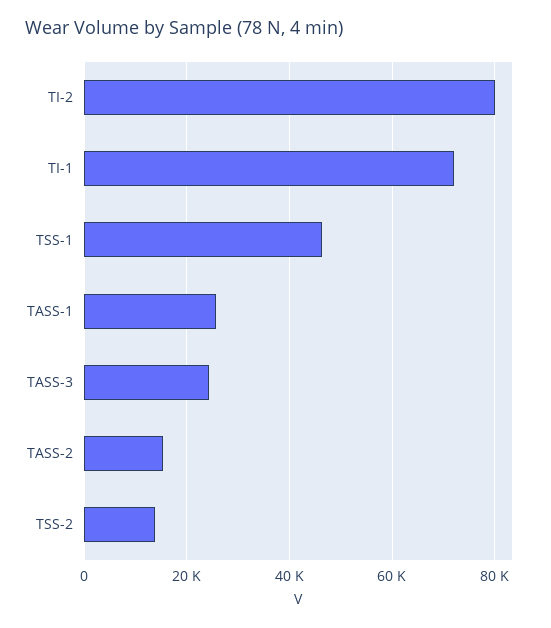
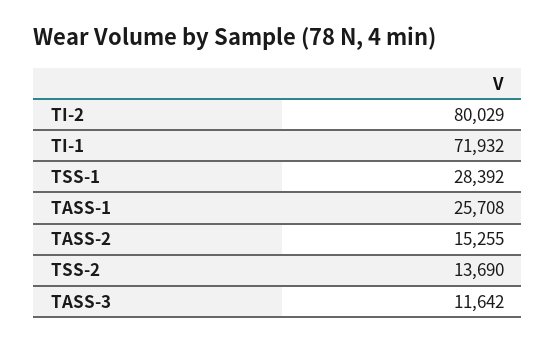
  {
    "TI-2": 80029,
    "TI-1": 71932,
-   "TSS-1": 46000,
+   "TSS-1": 28392,
    "TASS-1": 25708,
-   "TASS-3": 24000,
+   "TASS-3": 11642,
    "TASS-2": 15255,
    "TSS-2": 13690
  }

